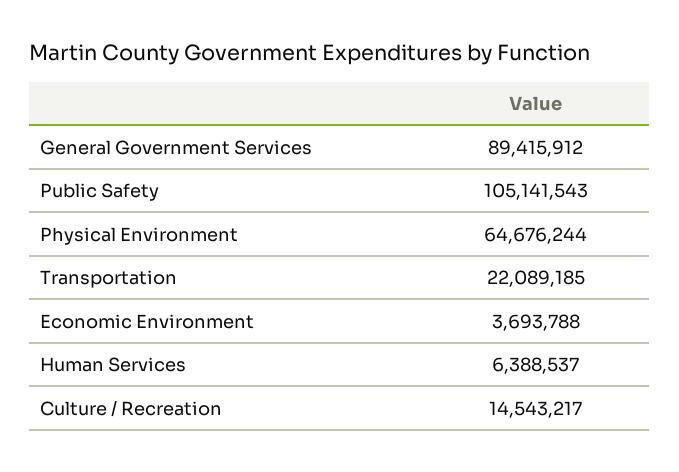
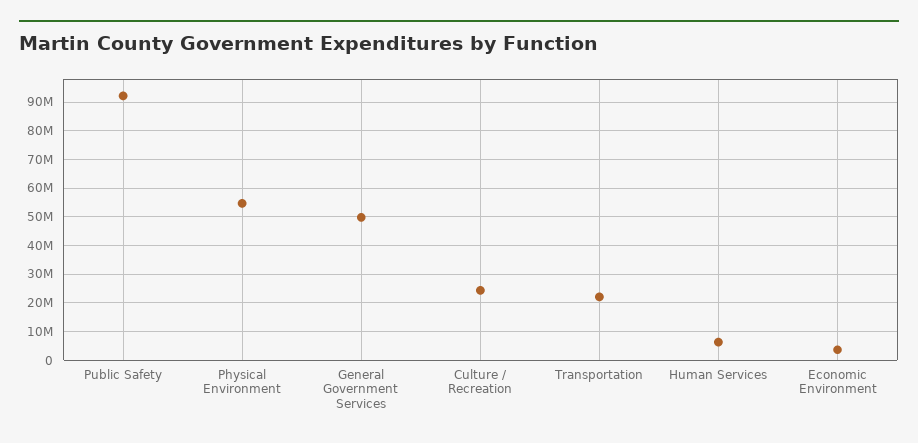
  {
-   "General Government Services": 89415912,
+   "General Government Services": 50000000,
-   "Public Safety": 105141543,
+   "Public Safety": 92500000,
-   "Physical Environment": 64676244,
+   "Physical Environment": 55000000,
    "Transportation": 22089185,
    "Economic Environment": 3693788,
    "Human Services": 6388537,
-   "Culture / Recreation": 14543217
+   "Culture / Recreation": 25000000
  }

